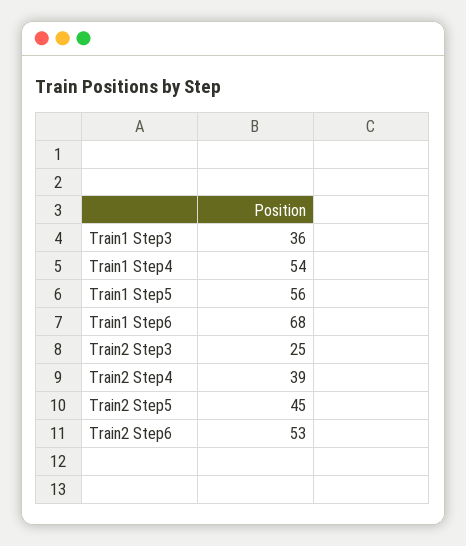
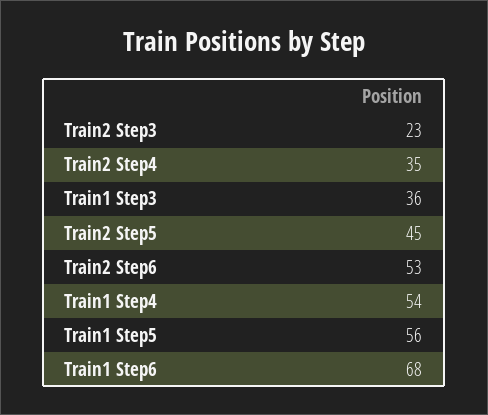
  {
    "Train1 Step3": 36,
    "Train1 Step4": 54,
    "Train1 Step5": 56,
    "Train1 Step6": 68,
-   "Train2 Step3": 25,
+   "Train2 Step3": 23,
-   "Train2 Step4": 39,
+   "Train2 Step4": 35,
    "Train2 Step5": 45,
    "Train2 Step6": 53
  }

